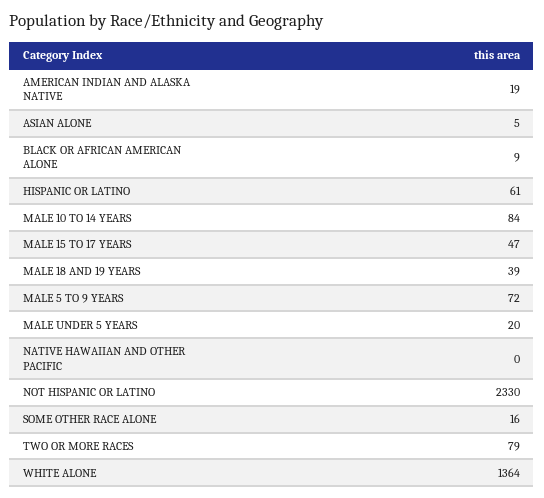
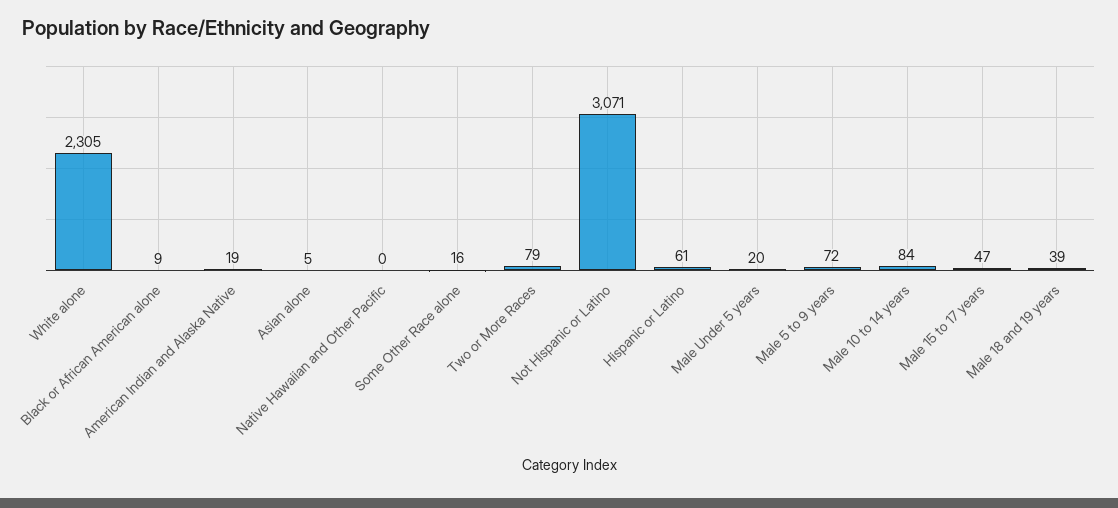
  {
    "AMERICAN INDIAN AND ALASKA NATIVE": 19,
    "ASIAN ALONE": 5,
    "BLACK OR AFRICAN AMERICAN ALONE": 9,
    "HISPANIC OR LATINO": 61,
    "MALE 10 TO 14 YEARS": 84,
    "MALE 15 TO 17 YEARS": 47,
    "MALE 18 AND 19 YEARS": 39,
    "MALE 5 TO 9 YEARS": 72,
    "MALE UNDER 5 YEARS": 20,
    "NATIVE HAWAIIAN AND OTHER PACIFIC": 0,
-   "NOT HISPANIC OR LATINO": 2330,
+   "NOT HISPANIC OR LATINO": 3071,
    "SOME OTHER RACE ALONE": 16,
    "TWO OR MORE RACES": 79,
-   "WHITE ALONE": 1364
+   "WHITE ALONE": 2305
  }

